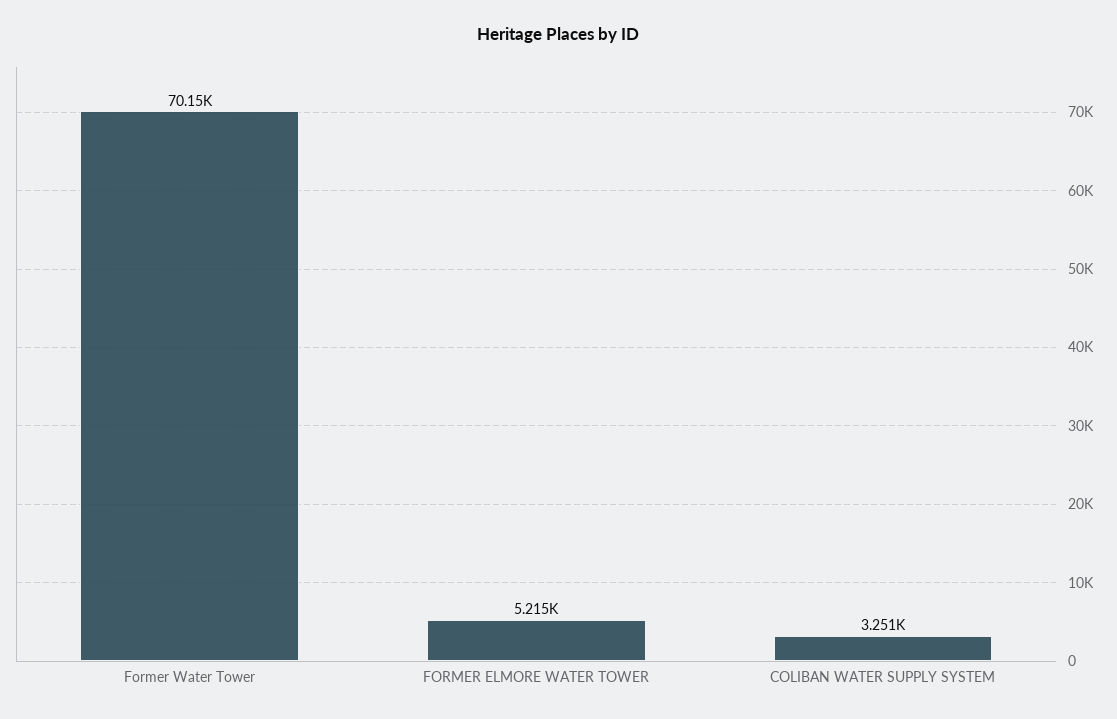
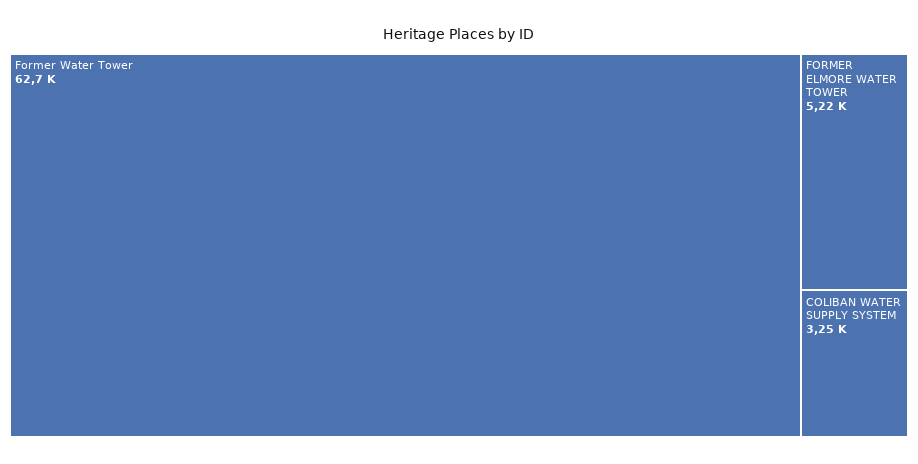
  {
-   "Former Water Tower": 70150,
+   "Former Water Tower": 62700,
    "FORMER ELMORE WATER TOWER": 5215,
    "COLIBAN WATER SUPPLY SYSTEM": 3251
  }

